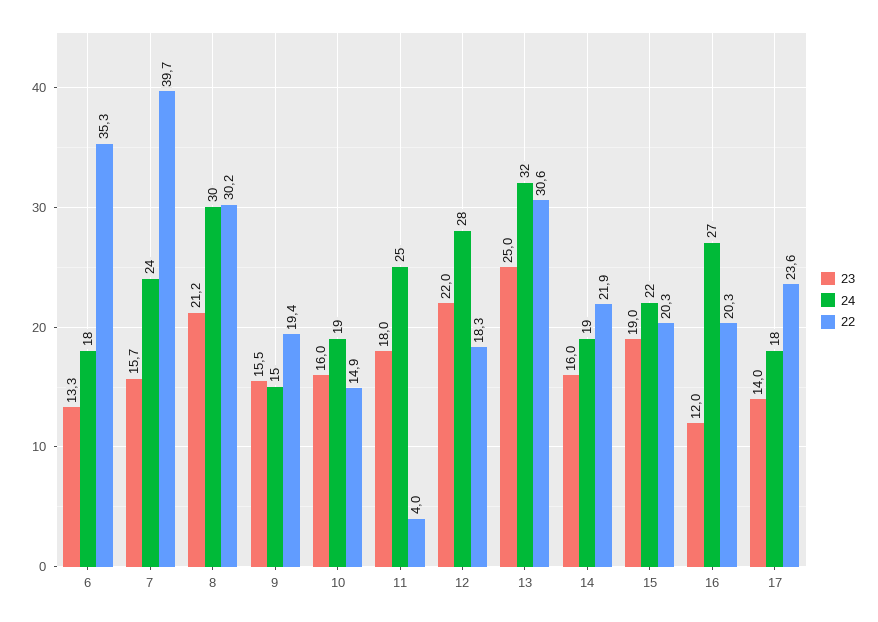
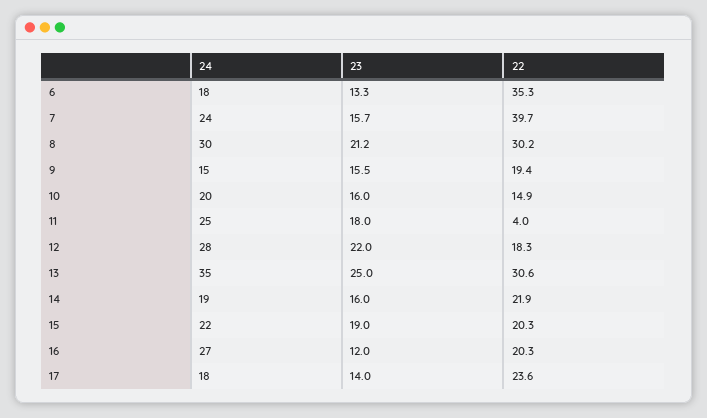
  {
    "23": {
      "6": 13.3,
      "7": 15.7,
      "8": 21.2,
      "9": 15.5,
      "10": 16,
      "11": 18,
      "12": 22,
      "13": 25,
      "14": 16,
      "15": 19,
      "16": 12,
      "17": 14
    },
    "24": {
      "6": 18,
      "7": 24,
      "8": 30,
      "9": 15,
-     "10": 19,
+     "10": 20,
      "11": 25,
      "12": 28,
-     "13": 32,
+     "13": 35,
      "14": 19,
      "15": 22,
      "16": 27,
      "17": 18
    },
    "22": {
      "6": 35.3,
      "7": 39.7,
      "8": 30.2,
      "9": 19.4,
      "10": 14.9,
      "11": 4,
      "12": 18.3,
      "13": 30.6,
      "14": 21.9,
      "15": 20.3,
      "16": 20.3,
      "17": 23.6
    }
  }

